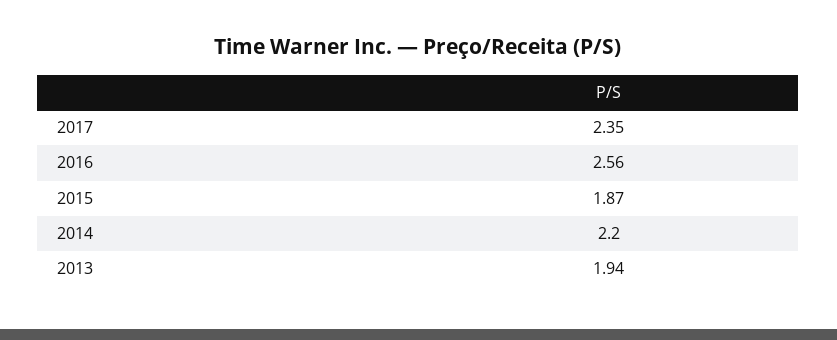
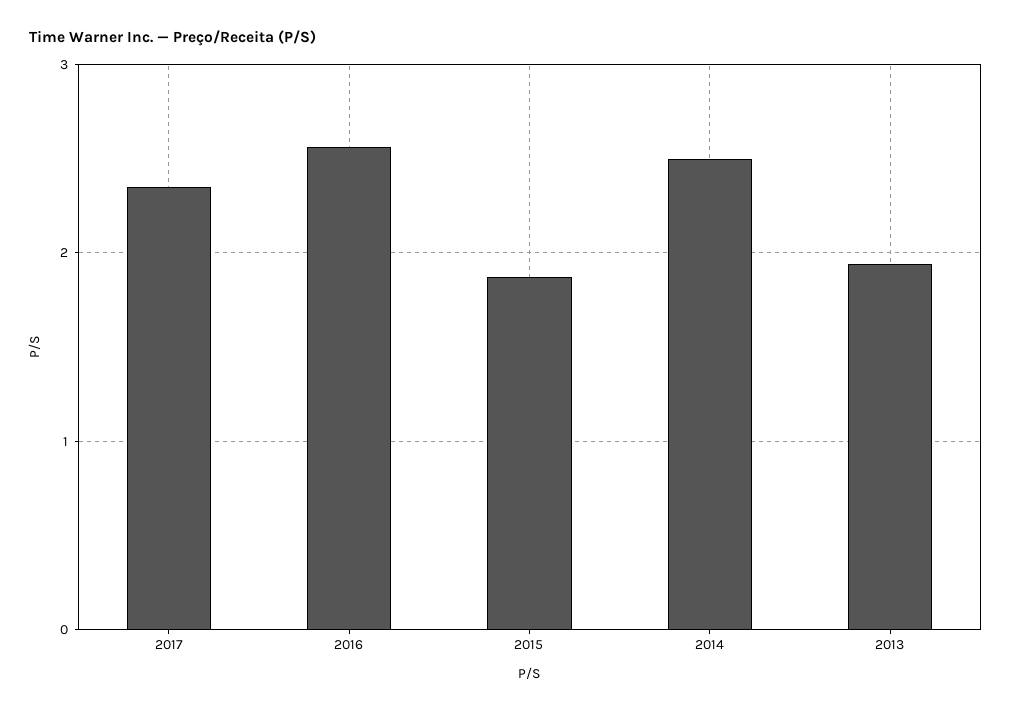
  {
    "2017": 2.35,
    "2016": 2.56,
    "2015": 1.87,
-   "2014": 2.2,
+   "2014": 2.5,
    "2013": 1.94
  }

